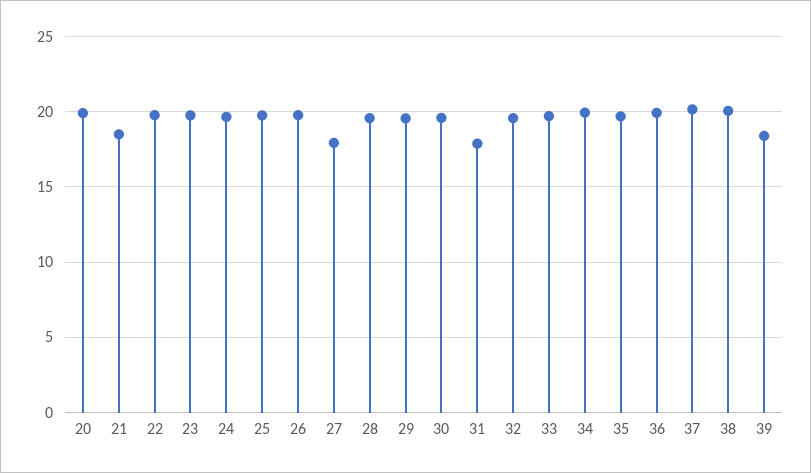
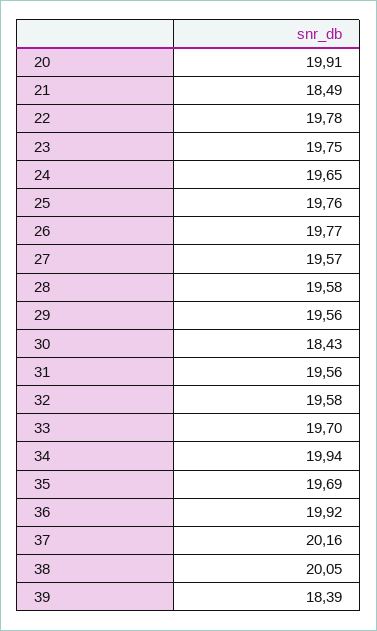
  {
    "20": 19.91,
    "21": 18.49,
    "22": 19.78,
    "23": 19.75,
    "24": 19.65,
    "25": 19.76,
    "26": 19.77,
-   "27": 18,
+   "27": 19.57,
    "28": 19.58,
    "29": 19.56,
-   "30": 19.5,
+   "30": 18.43,
-   "31": 18,
+   "31": 19.56,
    "32": 19.58,
    "33": 19.7,
    "34": 19.94,
    "35": 19.69,
    "36": 19.92,
    "37": 20.16,
    "38": 20.05,
    "39": 18.39
  }

